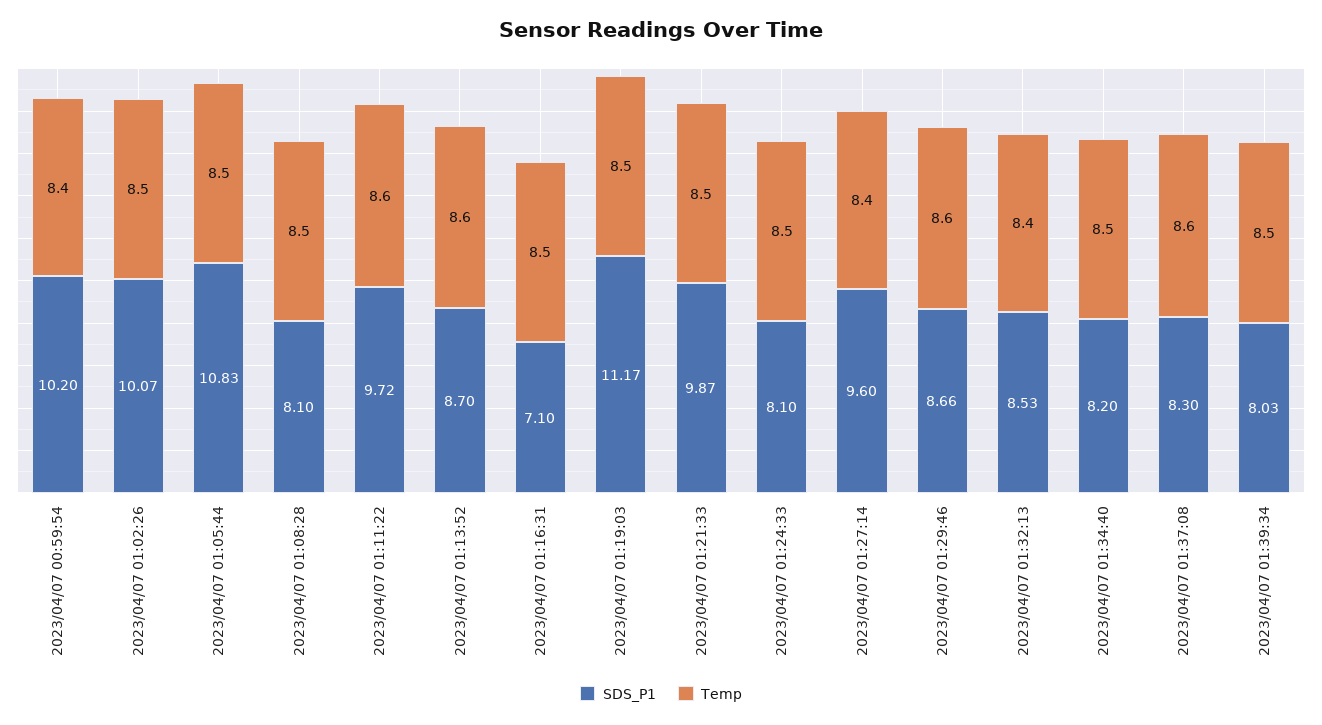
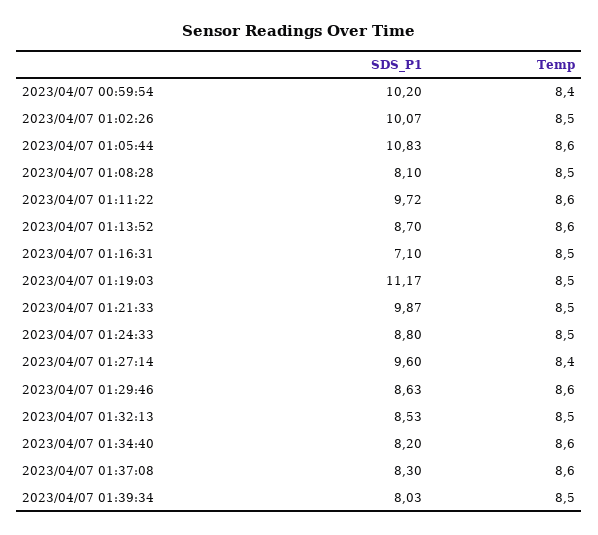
  {
    "SDS_P1": {
      "2023/04/07 00:59:54": 10.2,
      "2023/04/07 01:02:26": 10.07,
      "2023/04/07 01:05:44": 10.83,
      "2023/04/07 01:08:28": 8.1,
      "2023/04/07 01:11:22": 9.72,
      "2023/04/07 01:13:52": 8.7,
      "2023/04/07 01:16:31": 7.1,
      "2023/04/07 01:19:03": 11.17,
      "2023/04/07 01:21:33": 9.87,
-     "2023/04/07 01:24:33": 8.1,
+     "2023/04/07 01:24:33": 8.8,
      "2023/04/07 01:27:14": 9.6,
-     "2023/04/07 01:29:46": 8.66,
+     "2023/04/07 01:29:46": 8.63,
      "2023/04/07 01:32:13": 8.53,
      "2023/04/07 01:34:40": 8.2,
      "2023/04/07 01:37:08": 8.3,
      "2023/04/07 01:39:34": 8.03
    },
    "Temp": {
      "2023/04/07 00:59:54": 8.4,
      "2023/04/07 01:02:26": 8.5,
-     "2023/04/07 01:05:44": 8.5,
+     "2023/04/07 01:05:44": 8.6,
      "2023/04/07 01:08:28": 8.5,
      "2023/04/07 01:11:22": 8.6,
      "2023/04/07 01:13:52": 8.6,
      "2023/04/07 01:16:31": 8.5,
      "2023/04/07 01:19:03": 8.5,
      "2023/04/07 01:21:33": 8.5,
      "2023/04/07 01:24:33": 8.5,
      "2023/04/07 01:27:14": 8.4,
      "2023/04/07 01:29:46": 8.6,
-     "2023/04/07 01:32:13": 8.4,
+     "2023/04/07 01:32:13": 8.5,
-     "2023/04/07 01:34:40": 8.5,
+     "2023/04/07 01:34:40": 8.6,
      "2023/04/07 01:37:08": 8.6,
      "2023/04/07 01:39:34": 8.5
    }
  }

